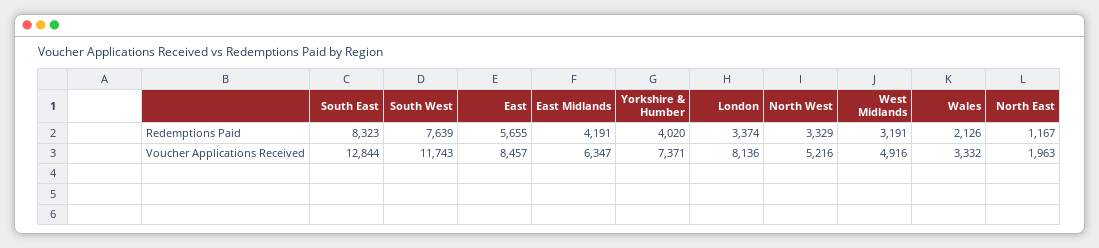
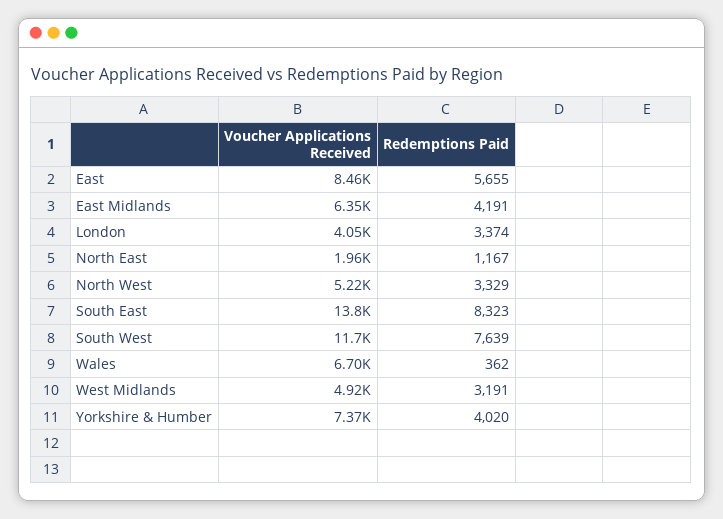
  {
    "South East": {
      "Redemptions Paid": 8323,
-     "Voucher Applications Received": 12844
+     "Voucher Applications Received": 13800
    },
    "South West": {
      "Redemptions Paid": 7639,
      "Voucher Applications Received": 11743
    },
    "East": {
      "Redemptions Paid": 5655,
      "Voucher Applications Received": 8457
    },
    "East Midlands": {
      "Redemptions Paid": 4191,
      "Voucher Applications Received": 6347
    },
    "Yorkshire & Humber": {
      "Redemptions Paid": 4020,
      "Voucher Applications Received": 7371
    },
    "London": {
      "Redemptions Paid": 3374,
-     "Voucher Applications Received": 8136
+     "Voucher Applications Received": 4050
    },
    "North West": {
      "Redemptions Paid": 3329,
      "Voucher Applications Received": 5216
    },
    "West Midlands": {
      "Redemptions Paid": 3191,
      "Voucher Applications Received": 4916
    },
    "Wales": {
-     "Redemptions Paid": 2126,
+     "Redemptions Paid": 362,
-     "Voucher Applications Received": 3332
+     "Voucher Applications Received": 6700
    },
    "North East": {
      "Redemptions Paid": 1167,
      "Voucher Applications Received": 1963
    }
  }

